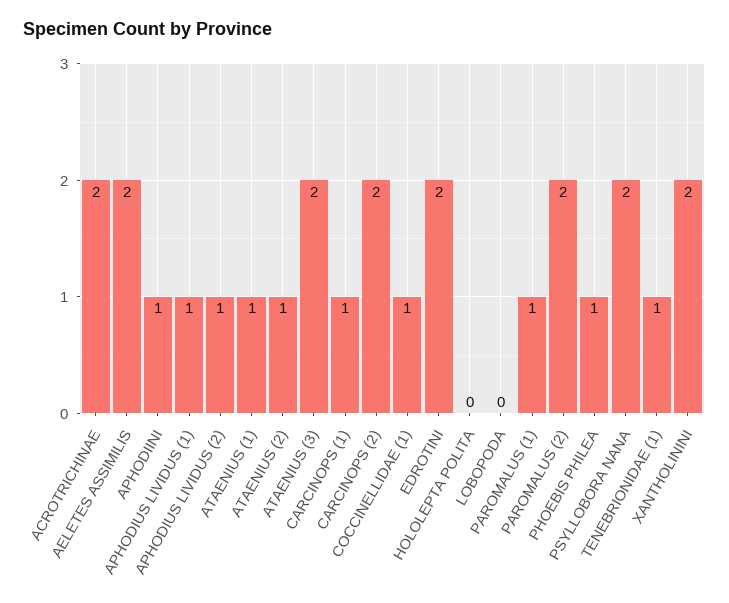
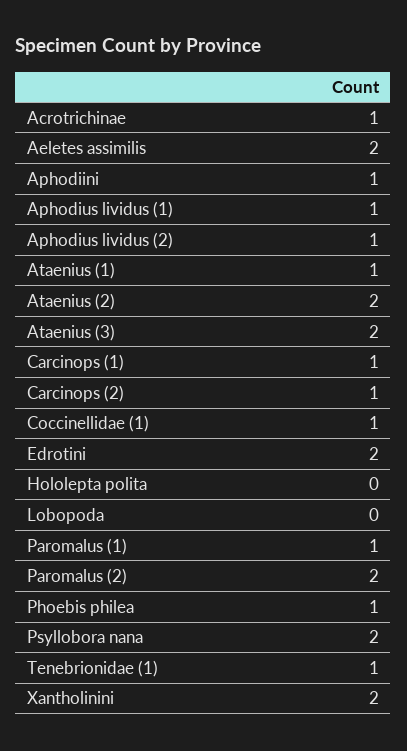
  {
-   "ACROTRICHINAE": 2,
+   "ACROTRICHINAE": 1,
    "AELETES ASSIMILIS": 2,
    "APHODIINI": 1,
    "APHODIUS LIVIDUS (1)": 1,
    "APHODIUS LIVIDUS (2)": 1,
    "ATAENIUS (1)": 1,
-   "ATAENIUS (2)": 1,
+   "ATAENIUS (2)": 2,
    "ATAENIUS (3)": 2,
    "CARCINOPS (1)": 1,
-   "CARCINOPS (2)": 2,
+   "CARCINOPS (2)": 1,
    "COCCINELLIDAE (1)": 1,
    "EDROTINI": 2,
    "HOLOLEPTA POLITA": 0,
    "LOBOPODA": 0,
    "PAROMALUS (1)": 1,
    "PAROMALUS (2)": 2,
    "PHOEBIS PHILEA": 1,
    "PSYLLOBORA NANA": 2,
    "TENEBRIONIDAE (1)": 1,
    "XANTHOLININI": 2
  }

